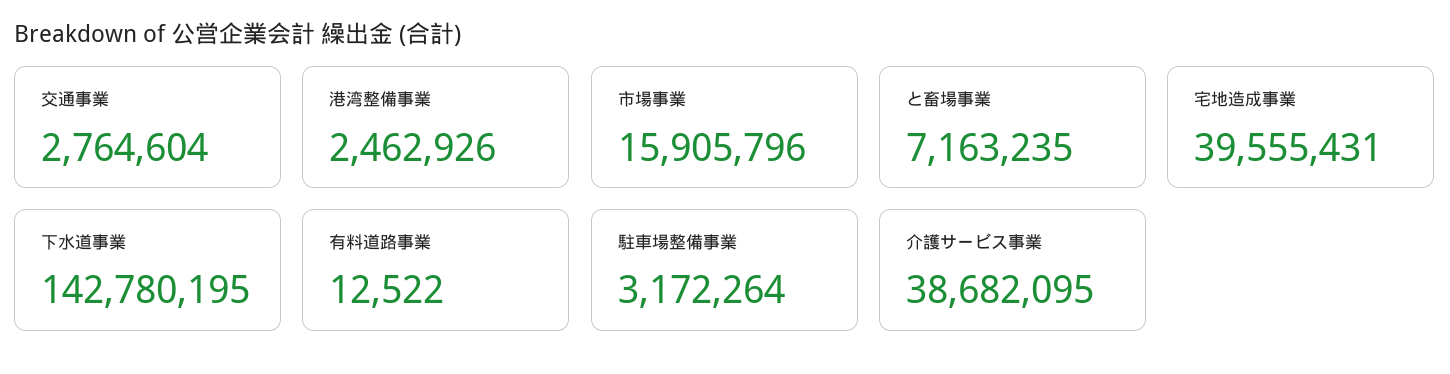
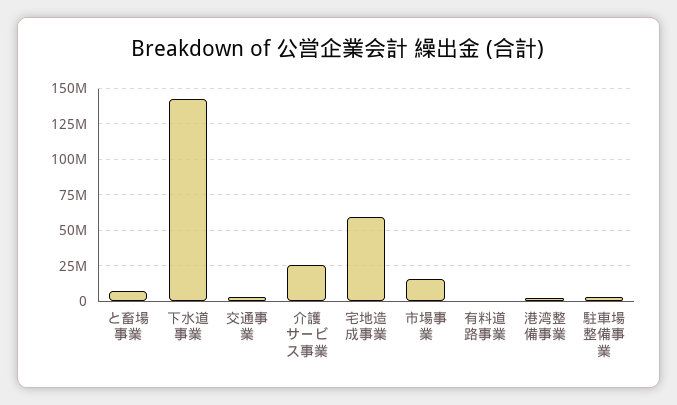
  {
    "交通事業": 2764604,
    "港湾整備事業": 2462926,
    "市場事業": 15905796,
    "と畜場事業": 7163235,
-   "宅地造成事業": 39555431,
+   "宅地造成事業": 60000000,
    "下水道事業": 142780195,
    "有料道路事業": 12522,
    "駐車場整備事業": 3172264,
-   "介護サービス事業": 38682095
+   "介護サービス事業": 25000000
  }

